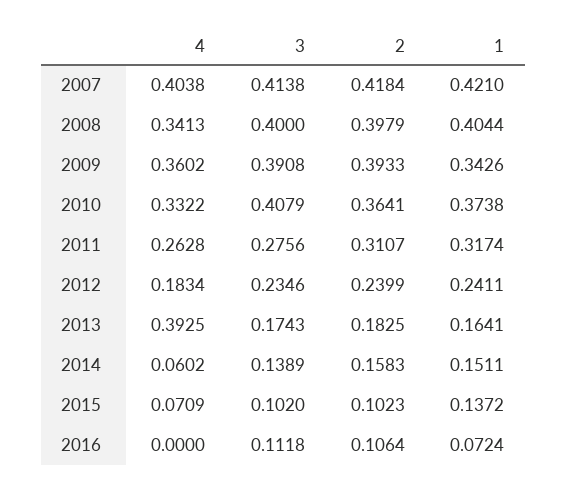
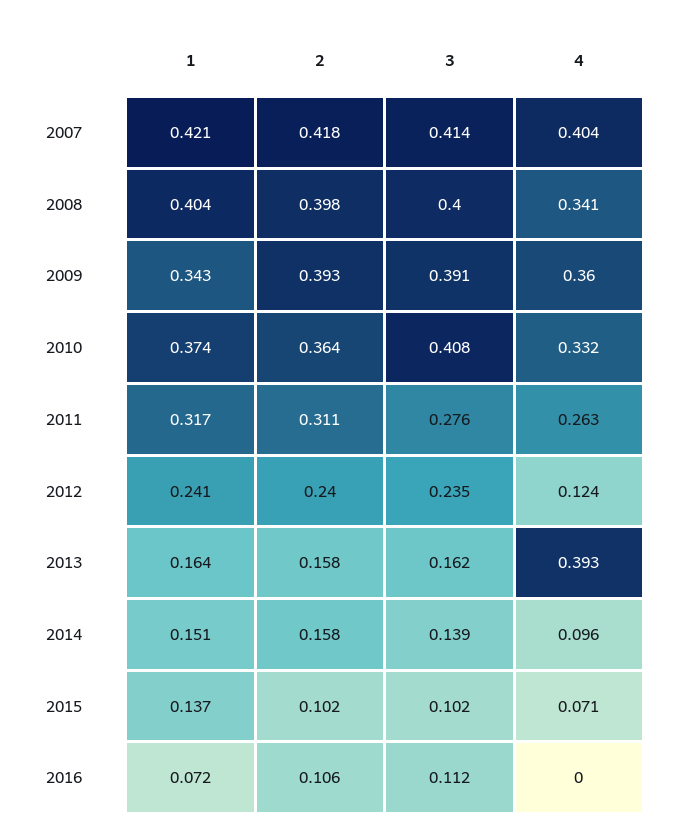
  {
    "4": {
      "2007": 0.4038,
      "2008": 0.3413,
      "2009": 0.3602,
      "2010": 0.3322,
      "2011": 0.2628,
-     "2012": 0.1834,
+     "2012": 0.124,
      "2013": 0.3925,
-     "2014": 0.0602,
+     "2014": 0.096,
      "2015": 0.0709,
      "2016": 0
    },
    "3": {
      "2007": 0.4138,
      "2008": 0.4,
      "2009": 0.3908,
      "2010": 0.4079,
      "2011": 0.2756,
      "2012": 0.2346,
-     "2013": 0.1743,
+     "2013": 0.162,
      "2014": 0.1389,
      "2015": 0.102,
      "2016": 0.1118
    },
    "2": {
      "2007": 0.4184,
      "2008": 0.3979,
      "2009": 0.3933,
      "2010": 0.3641,
      "2011": 0.3107,
      "2012": 0.2399,
-     "2013": 0.1825,
+     "2013": 0.158,
      "2014": 0.1583,
      "2015": 0.1023,
      "2016": 0.1064
    },
    "1": {
      "2007": 0.421,
      "2008": 0.4044,
      "2009": 0.3426,
      "2010": 0.3738,
      "2011": 0.3174,
      "2012": 0.2411,
      "2013": 0.1641,
      "2014": 0.1511,
      "2015": 0.1372,
      "2016": 0.0724
    }
  }

